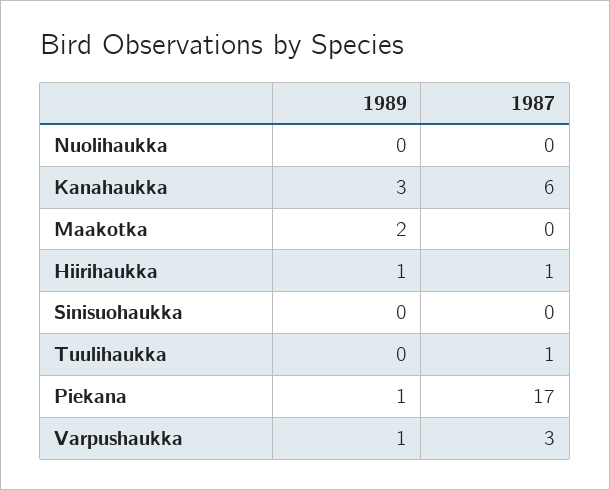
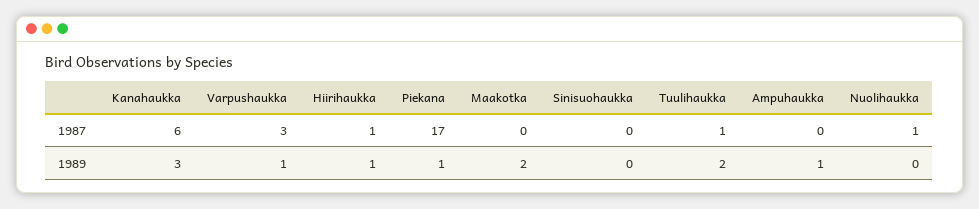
  {
    "1989": {
      "Nuolihaukka": 0,
      "Kanahaukka": 3,
      "Maakotka": 2,
      "Hiirihaukka": 1,
      "Sinisuohaukka": 0,
-     "Tuulihaukka": 0,
+     "Tuulihaukka": 2,
      "Piekana": 1,
-     "Varpushaukka": 1
+     "Varpushaukka": 1,
+     "Ampuhaukka": 1
    },
    "1987": {
-     "Nuolihaukka": 0,
+     "Nuolihaukka": 1,
      "Kanahaukka": 6,
      "Maakotka": 0,
      "Hiirihaukka": 1,
      "Sinisuohaukka": 0,
      "Tuulihaukka": 1,
      "Piekana": 17,
-     "Varpushaukka": 3
+     "Varpushaukka": 3,
+     "Ampuhaukka": 0
    }
  }

